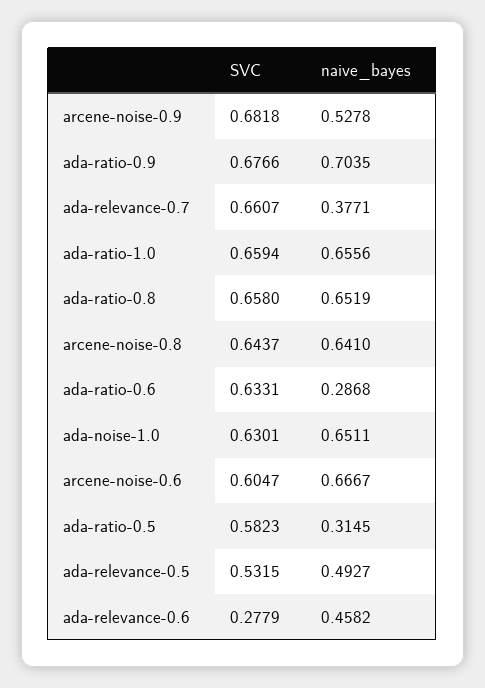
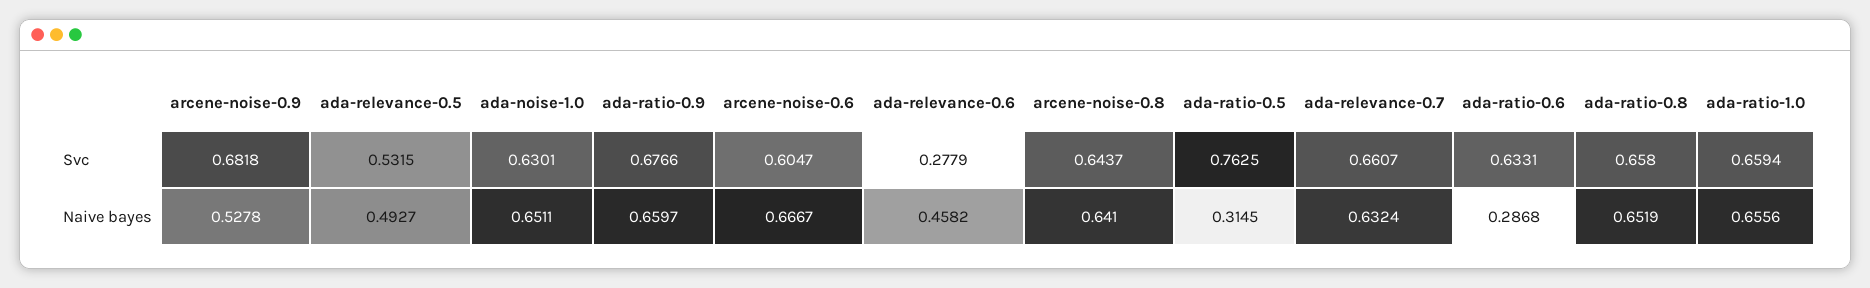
  {
    "SVC": {
      "arcene-noise-0.9": 0.6818,
      "ada-ratio-0.9": 0.6766,
      "ada-relevance-0.7": 0.6607,
      "ada-ratio-1.0": 0.6594,
      "ada-ratio-0.8": 0.658,
      "arcene-noise-0.8": 0.6437,
      "ada-ratio-0.6": 0.6331,
      "ada-noise-1.0": 0.6301,
      "arcene-noise-0.6": 0.6047,
-     "ada-ratio-0.5": 0.5823,
+     "ada-ratio-0.5": 0.7625,
      "ada-relevance-0.5": 0.5315,
      "ada-relevance-0.6": 0.2779
    },
    "naive_bayes": {
      "arcene-noise-0.9": 0.5278,
-     "ada-ratio-0.9": 0.7035,
+     "ada-ratio-0.9": 0.6597,
-     "ada-relevance-0.7": 0.3771,
+     "ada-relevance-0.7": 0.6324,
      "ada-ratio-1.0": 0.6556,
      "ada-ratio-0.8": 0.6519,
      "arcene-noise-0.8": 0.641,
      "ada-ratio-0.6": 0.2868,
      "ada-noise-1.0": 0.6511,
      "arcene-noise-0.6": 0.6667,
      "ada-ratio-0.5": 0.3145,
      "ada-relevance-0.5": 0.4927,
      "ada-relevance-0.6": 0.4582
    }
  }

